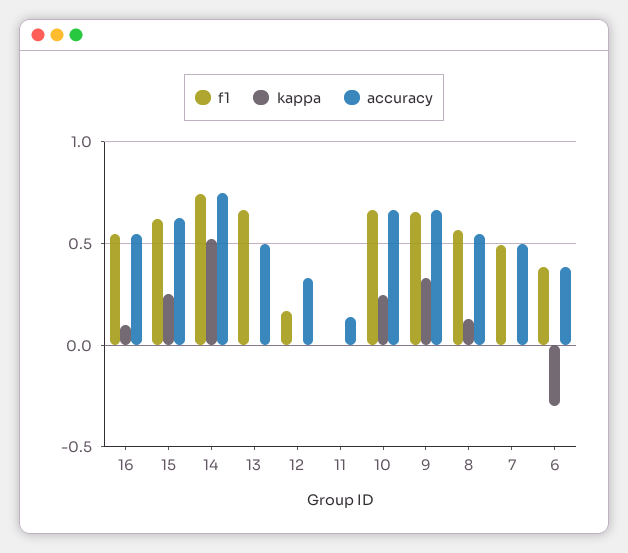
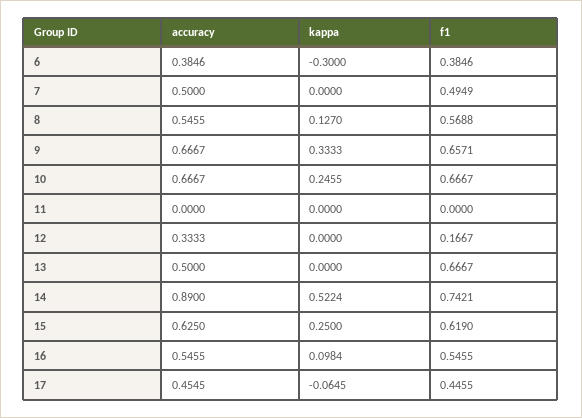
  {
    "f1": {
      "16": 0.5455,
      "15": 0.619,
      "14": 0.7421,
      "13": 0.6667,
      "12": 0.1667,
      "11": 0,
      "10": 0.6667,
      "9": 0.6571,
      "8": 0.5688,
      "7": 0.4949,
-     "6": 0.3846
+     "6": 0.3846,
+     "17": 0.4455
    },
    "kappa": {
      "16": 0.0984,
      "15": 0.25,
      "14": 0.5224,
      "13": 0,
      "12": 0,
      "11": 0,
      "10": 0.2455,
      "9": 0.3333,
      "8": 0.127,
      "7": 0,
-     "6": -0.3
+     "6": -0.3,
+     "17": -0.0645
    },
    "accuracy": {
      "16": 0.5455,
      "15": 0.625,
-     "14": 0.75,
+     "14": 0.89,
      "13": 0.5,
      "12": 0.3333,
-     "11": 0.15,
+     "11": 0,
      "10": 0.6667,
      "9": 0.6667,
      "8": 0.5455,
      "7": 0.5,
-     "6": 0.3846
+     "6": 0.3846,
+     "17": 0.4545
    }
  }

